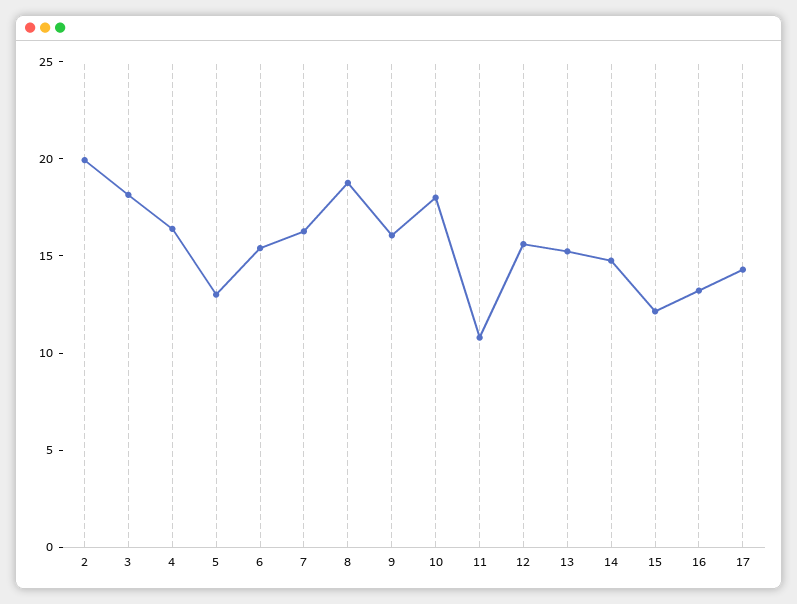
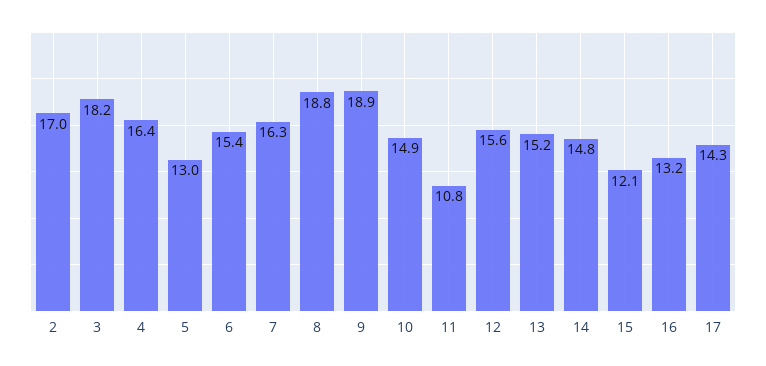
  {
-   "2": 20,
+   "2": 17,
    "3": 18.2,
    "4": 16.4,
    "5": 13,
    "6": 15.4,
    "7": 16.3,
    "8": 18.8,
-   "9": 16,
+   "9": 18.9,
-   "10": 18,
+   "10": 14.9,
    "11": 10.8,
    "12": 15.6,
    "13": 15.2,
    "14": 14.8,
    "15": 12.1,
    "16": 13.2,
    "17": 14.3
  }

